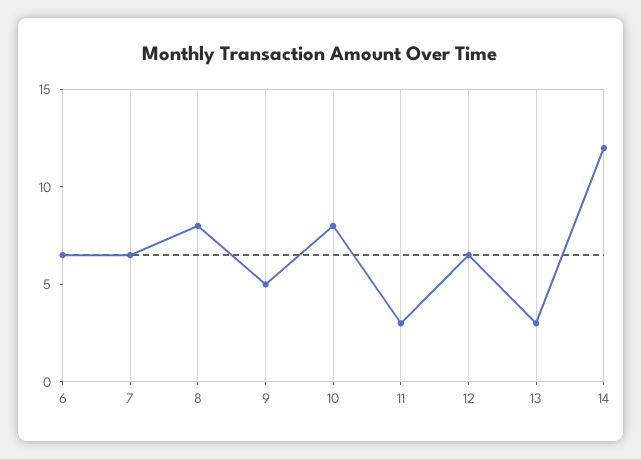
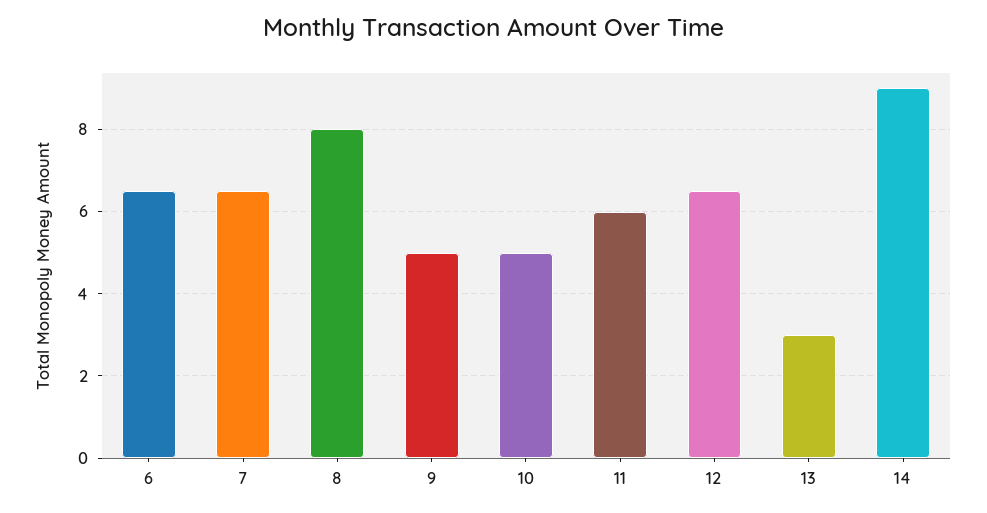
  {
    "6": 6.5,
    "7": 6.5,
    "8": 8,
    "9": 5,
-   "10": 8,
+   "10": 5,
-   "11": 3,
+   "11": 6,
    "12": 6.5,
    "13": 3,
-   "14": 12
+   "14": 9
  }

